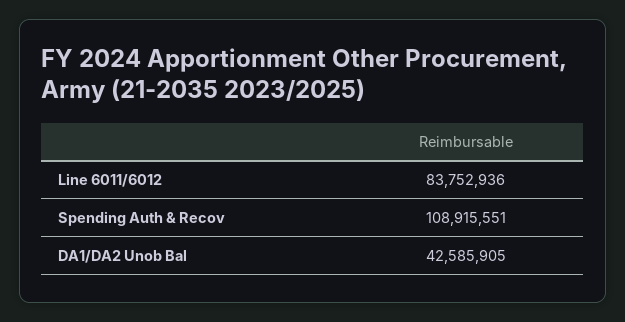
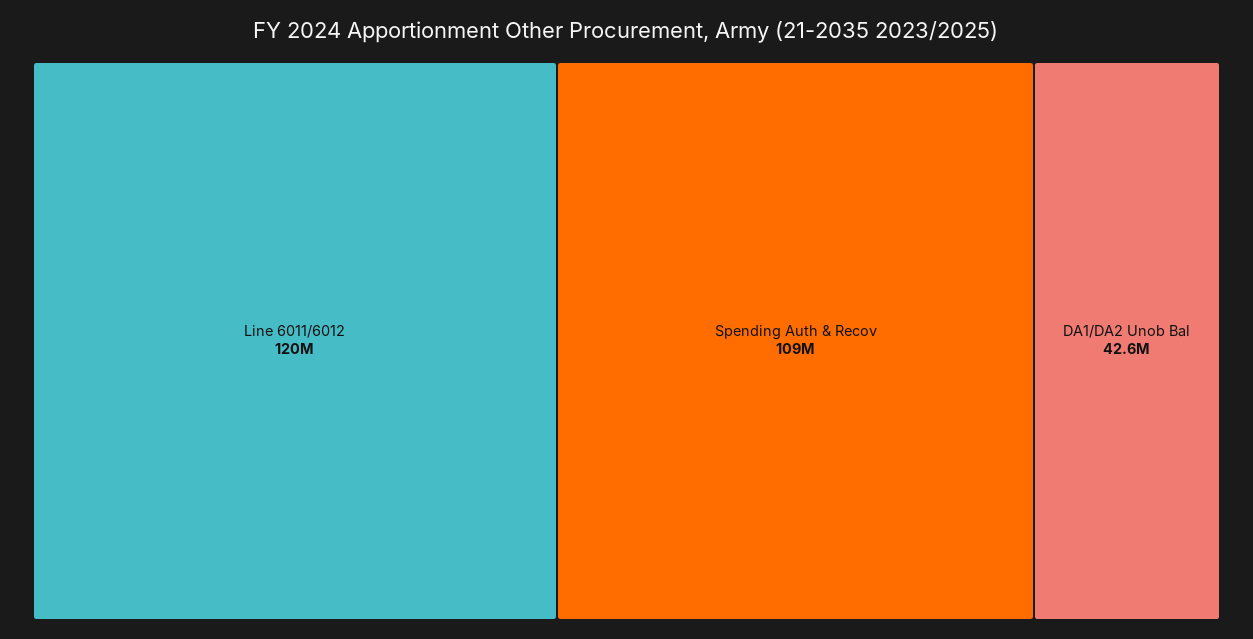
  {
-   "Line 6011/6012": 83752936,
+   "Line 6011/6012": 120000000,
    "Spending Auth & Recov": 108915551,
    "DA1/DA2 Unob Bal": 42585905
  }

